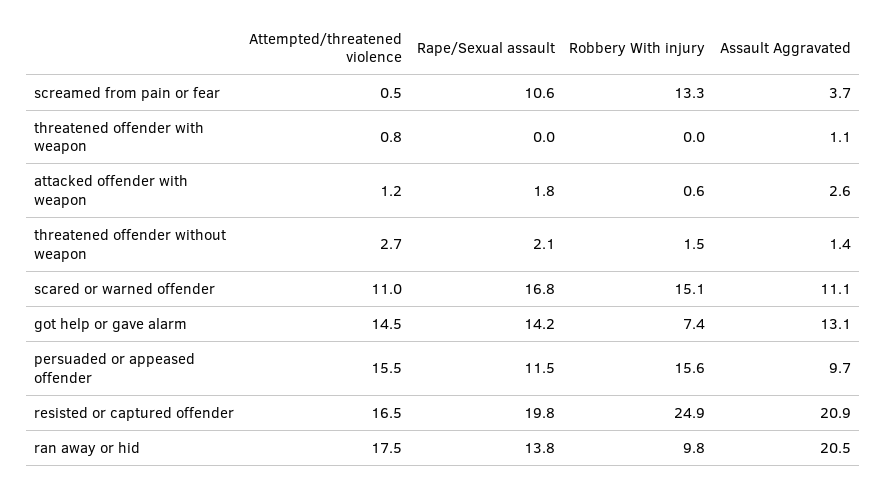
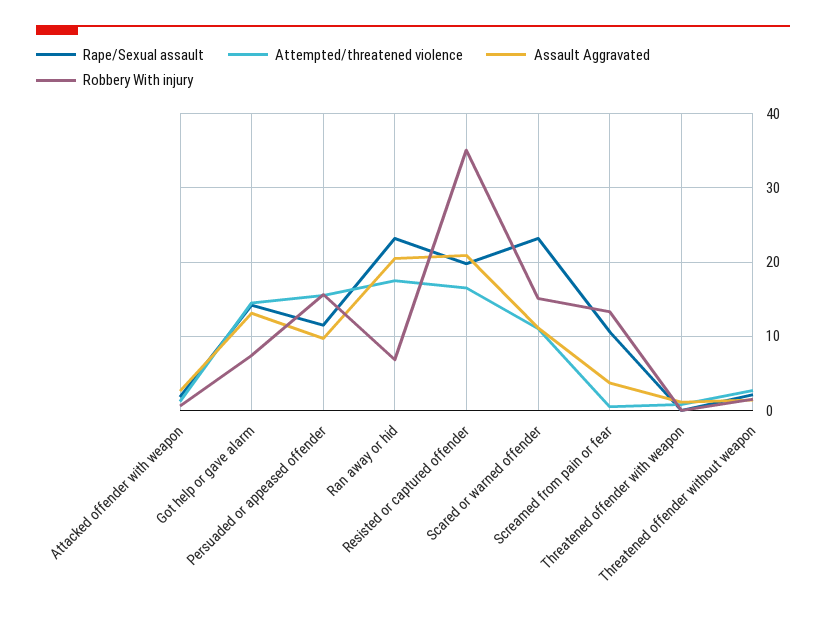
  {
    "Attempted/threatened violence": {
      "screamed from pain or fear": 0.5,
      "threatened offender with weapon": 0.8,
      "attacked offender with weapon": 1.2,
      "threatened offender without weapon": 2.7,
      "scared or warned offender": 11,
      "got help or gave alarm": 14.5,
      "persuaded or appeased offender": 15.5,
      "resisted or captured offender": 16.5,
      "ran away or hid": 17.5
    },
    "Rape/Sexual assault": {
      "screamed from pain or fear": 10.6,
      "threatened offender with weapon": 0,
      "attacked offender with weapon": 1.8,
      "threatened offender without weapon": 2.1,
-     "scared or warned offender": 16.8,
+     "scared or warned offender": 23,
      "got help or gave alarm": 14.2,
      "persuaded or appeased offender": 11.5,
      "resisted or captured offender": 19.8,
-     "ran away or hid": 13.8
+     "ran away or hid": 23
    },
    "Robbery With injury": {
      "screamed from pain or fear": 13.3,
      "threatened offender with weapon": 0,
      "attacked offender with weapon": 0.6,
      "threatened offender without weapon": 1.5,
      "scared or warned offender": 15.1,
      "got help or gave alarm": 7.4,
      "persuaded or appeased offender": 15.6,
-     "resisted or captured offender": 24.9,
+     "resisted or captured offender": 35,
-     "ran away or hid": 9.8
+     "ran away or hid": 7
    },
    "Assault Aggravated": {
      "screamed from pain or fear": 3.7,
      "threatened offender with weapon": 1.1,
      "attacked offender with weapon": 2.6,
      "threatened offender without weapon": 1.4,
      "scared or warned offender": 11.1,
      "got help or gave alarm": 13.1,
      "persuaded or appeased offender": 9.7,
      "resisted or captured offender": 20.9,
      "ran away or hid": 20.5
    }
  }

